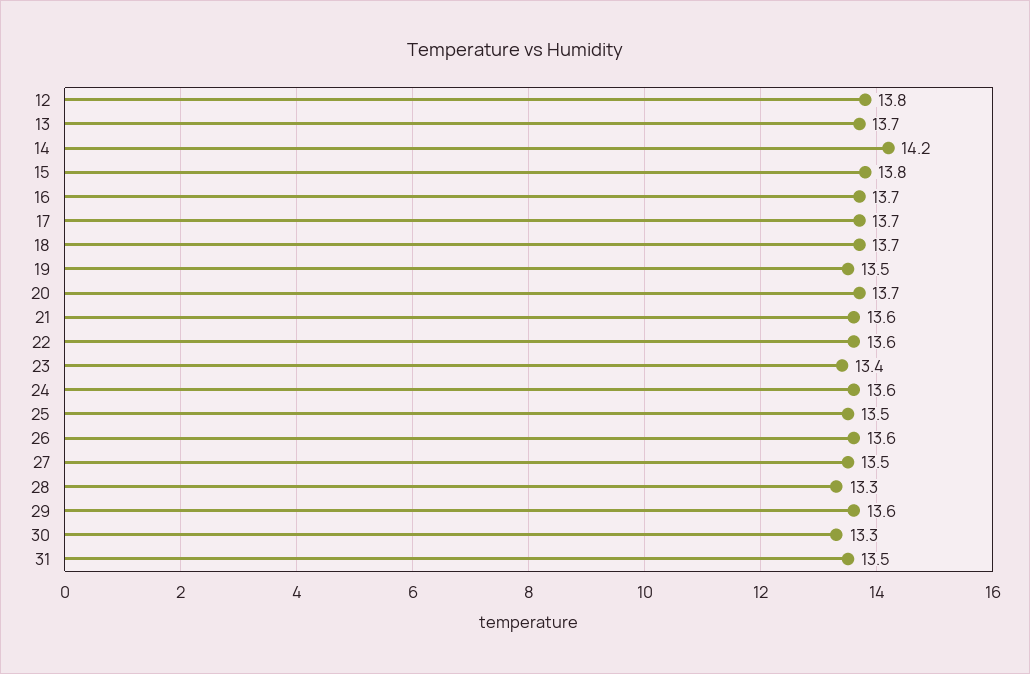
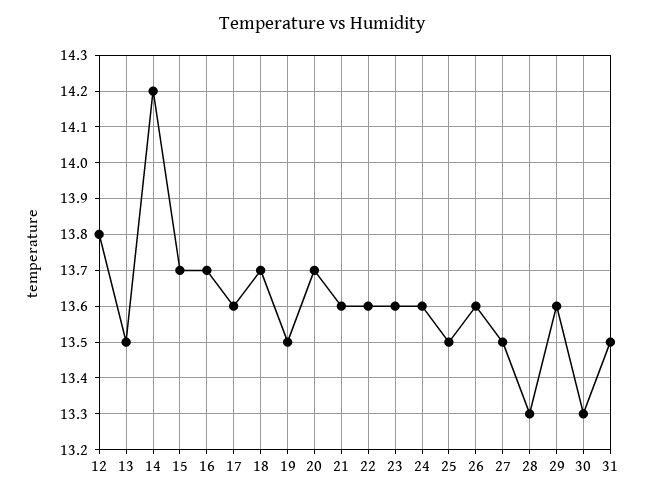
  {
    "12": 13.8,
-   "13": 13.7,
+   "13": 13.5,
    "14": 14.2,
-   "15": 13.8,
+   "15": 13.7,
    "16": 13.7,
-   "17": 13.7,
+   "17": 13.6,
    "18": 13.7,
    "19": 13.5,
    "20": 13.7,
    "21": 13.6,
    "22": 13.6,
-   "23": 13.4,
+   "23": 13.6,
    "24": 13.6,
    "25": 13.5,
    "26": 13.6,
    "27": 13.5,
    "28": 13.3,
    "29": 13.6,
    "30": 13.3,
    "31": 13.5
  }

